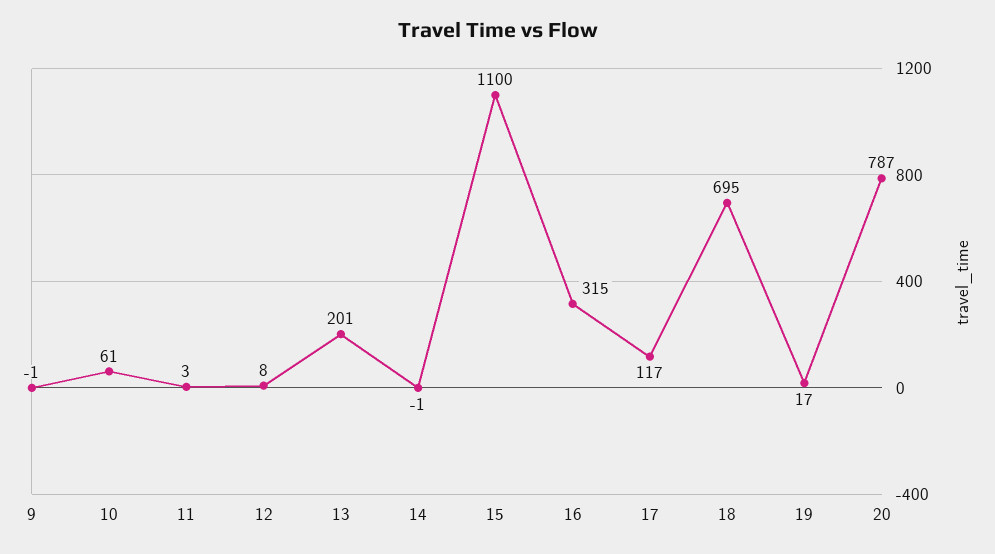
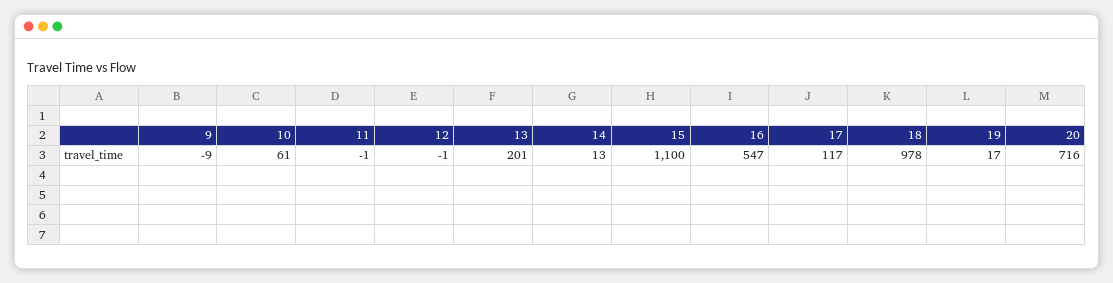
  {
-   "9": -1,
+   "9": -9,
    "10": 61,
-   "11": 3,
+   "11": -1,
-   "12": 8,
+   "12": -1,
    "13": 201,
-   "14": -1,
+   "14": 13,
    "15": 1100,
-   "16": 315,
+   "16": 547,
    "17": 117,
-   "18": 695,
+   "18": 978,
    "19": 17,
-   "20": 787
+   "20": 716
  }

